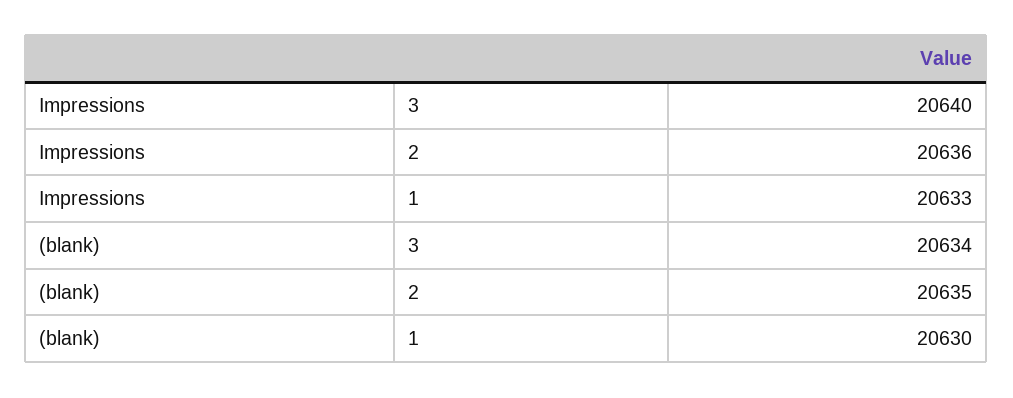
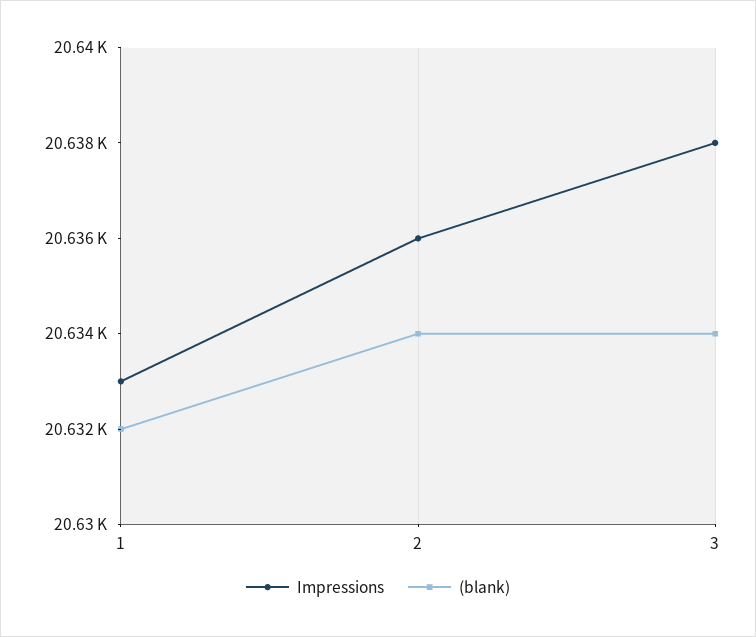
  {
    "Impressions": {
-     "3": 20640,
+     "3": 20638,
      "2": 20636,
      "1": 20633
    },
    "(blank)": {
      "3": 20634,
-     "2": 20635,
+     "2": 20634,
-     "1": 20630
+     "1": 20632
    }
  }

